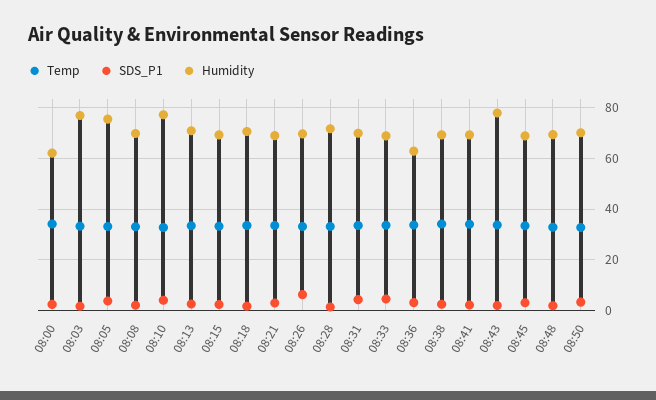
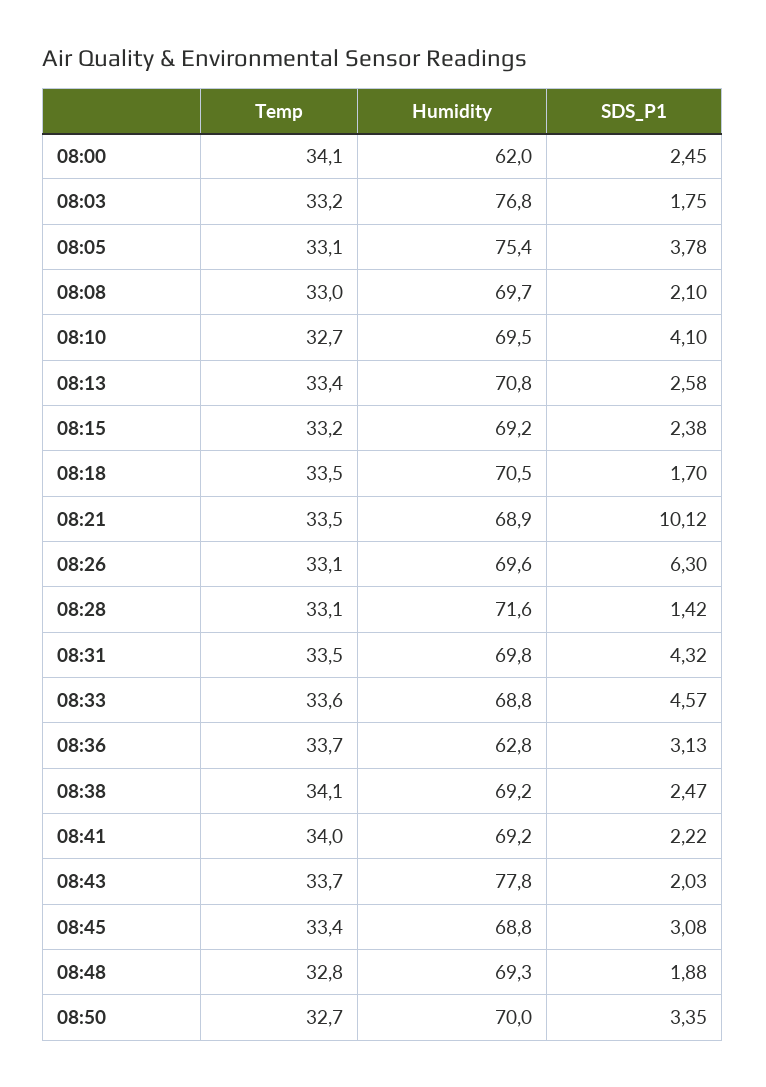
  {
    "Temp": {
      "08:00": 34.1,
      "08:03": 33.2,
      "08:05": 33.1,
      "08:08": 33,
      "08:10": 32.7,
      "08:13": 33.4,
      "08:15": 33.2,
      "08:18": 33.5,
      "08:21": 33.5,
      "08:26": 33.1,
      "08:28": 33.1,
      "08:31": 33.5,
      "08:33": 33.6,
      "08:36": 33.7,
      "08:38": 34.1,
      "08:41": 34,
      "08:43": 33.7,
      "08:45": 33.4,
      "08:48": 32.8,
      "08:50": 32.7
    },
    "SDS_P1": {
      "08:00": 2.45,
      "08:03": 1.75,
      "08:05": 3.78,
      "08:08": 2.1,
      "08:10": 4.1,
      "08:13": 2.58,
      "08:15": 2.38,
      "08:18": 1.7,
-     "08:21": 2.5,
+     "08:21": 10.12,
      "08:26": 6.3,
      "08:28": 1.42,
      "08:31": 4.32,
      "08:33": 4.57,
      "08:36": 3.13,
      "08:38": 2.47,
      "08:41": 2.22,
      "08:43": 2.03,
      "08:45": 3.08,
      "08:48": 1.88,
      "08:50": 3.35
    },
    "Humidity": {
      "08:00": 62,
      "08:03": 76.8,
      "08:05": 75.4,
      "08:08": 69.7,
-     "08:10": 77.5,
+     "08:10": 69.5,
      "08:13": 70.8,
      "08:15": 69.2,
      "08:18": 70.5,
      "08:21": 68.9,
      "08:26": 69.6,
      "08:28": 71.6,
      "08:31": 69.8,
      "08:33": 68.8,
      "08:36": 62.8,
      "08:38": 69.2,
      "08:41": 69.2,
      "08:43": 77.8,
      "08:45": 68.8,
      "08:48": 69.3,
      "08:50": 70
    }
  }

